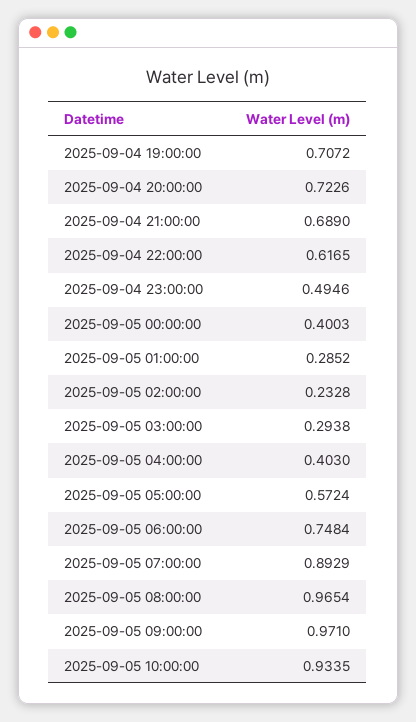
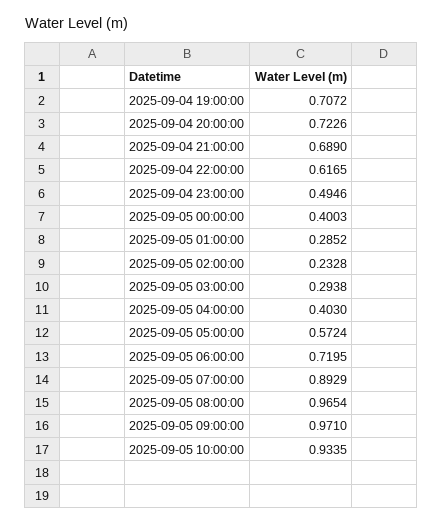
  {
    "2025-09-04 19:00:00": 0.7072,
    "2025-09-04 20:00:00": 0.7226,
    "2025-09-04 21:00:00": 0.689,
    "2025-09-04 22:00:00": 0.6165,
    "2025-09-04 23:00:00": 0.4946,
    "2025-09-05 00:00:00": 0.4003,
    "2025-09-05 01:00:00": 0.2852,
    "2025-09-05 02:00:00": 0.2328,
    "2025-09-05 03:00:00": 0.2938,
    "2025-09-05 04:00:00": 0.403,
    "2025-09-05 05:00:00": 0.5724,
-   "2025-09-05 06:00:00": 0.7484,
+   "2025-09-05 06:00:00": 0.7195,
    "2025-09-05 07:00:00": 0.8929,
    "2025-09-05 08:00:00": 0.9654,
    "2025-09-05 09:00:00": 0.971,
    "2025-09-05 10:00:00": 0.9335
  }

